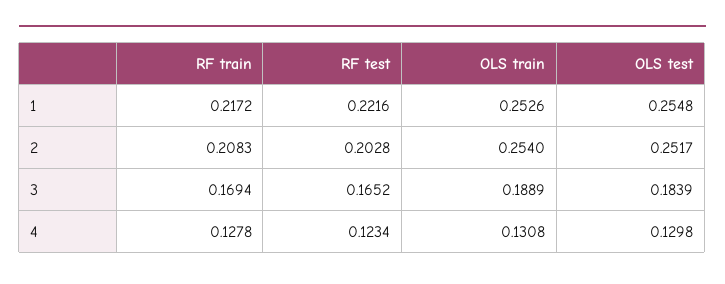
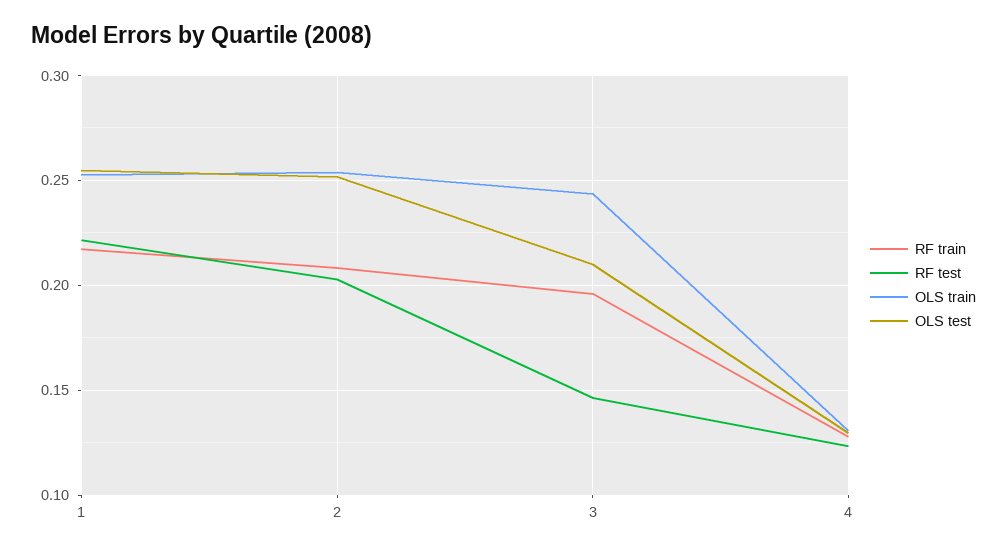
  {
    "RF train": {
      "1": 0.2172,
      "2": 0.2083,
-     "3": 0.1694,
+     "3": 0.195,
      "4": 0.1278
    },
    "RF test": {
      "1": 0.2216,
      "2": 0.2028,
-     "3": 0.1652,
+     "3": 0.145,
      "4": 0.1234
    },
    "OLS train": {
      "1": 0.2526,
      "2": 0.254,
-     "3": 0.1889,
+     "3": 0.245,
      "4": 0.1308
    },
    "OLS test": {
      "1": 0.2548,
      "2": 0.2517,
-     "3": 0.1839,
+     "3": 0.21,
      "4": 0.1298
    }
  }

